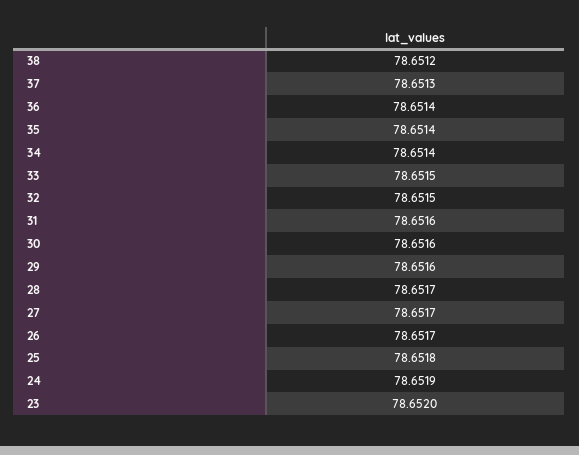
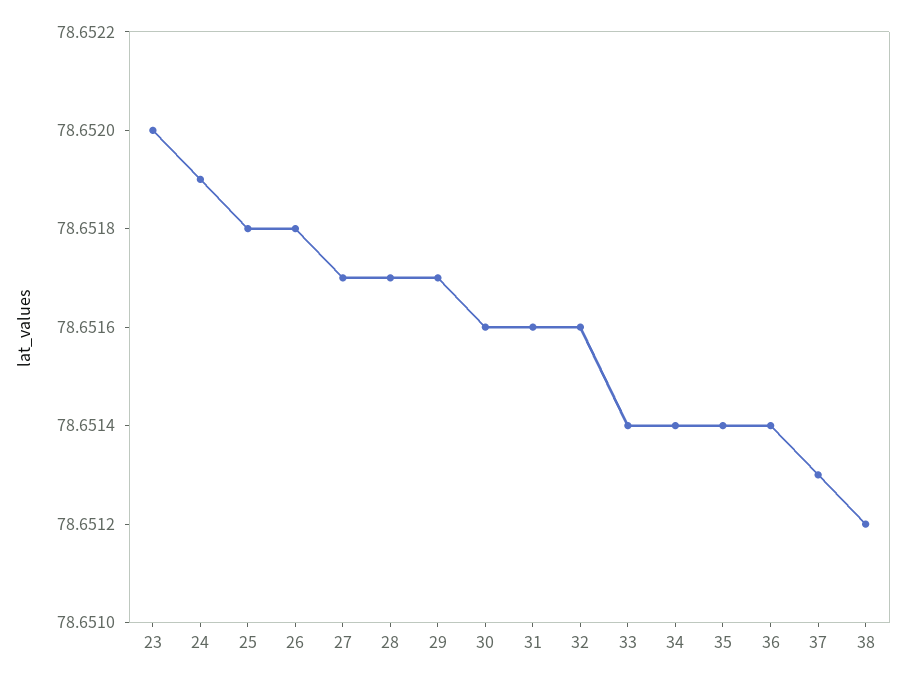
  {
    "38": 78.6512,
    "37": 78.6513,
    "36": 78.6514,
    "35": 78.6514,
    "34": 78.6514,
-   "33": 78.6515,
+   "33": 78.6514,
-   "32": 78.6515,
+   "32": 78.6516,
    "31": 78.6516,
    "30": 78.6516,
-   "29": 78.6516,
+   "29": 78.6517,
    "28": 78.6517,
    "27": 78.6517,
-   "26": 78.6517,
+   "26": 78.6518,
    "25": 78.6518,
    "24": 78.6519,
    "23": 78.652
  }

